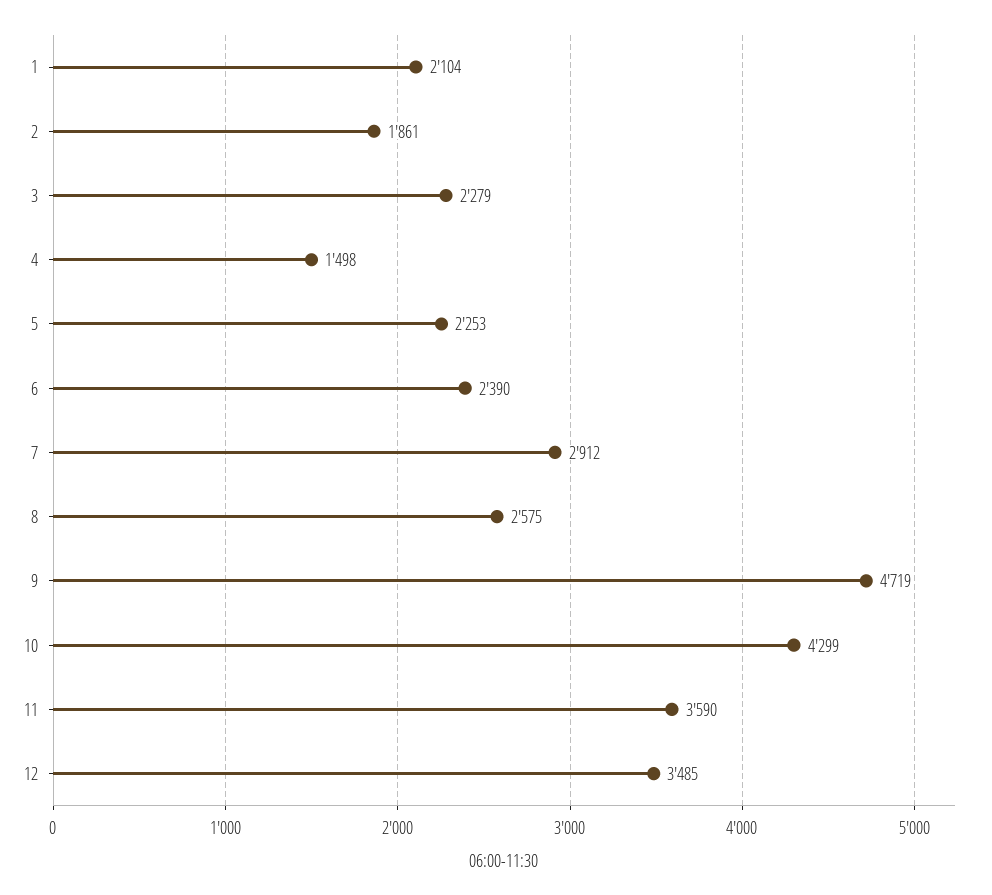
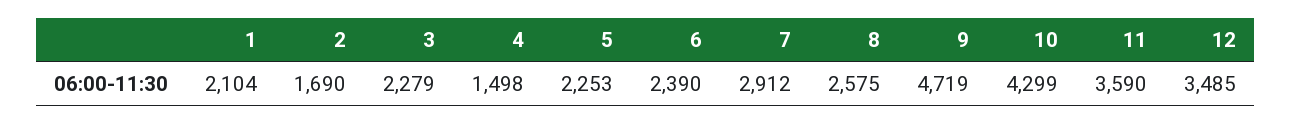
  {
    "1": 2104,
-   "2": 1861,
+   "2": 1690,
    "3": 2279,
    "4": 1498,
    "5": 2253,
    "6": 2390,
    "7": 2912,
    "8": 2575,
    "9": 4719,
    "10": 4299,
    "11": 3590,
    "12": 3485
  }

